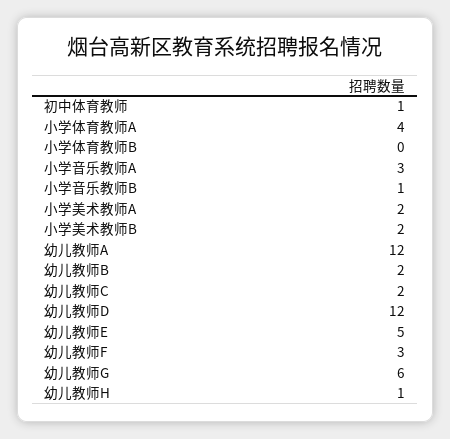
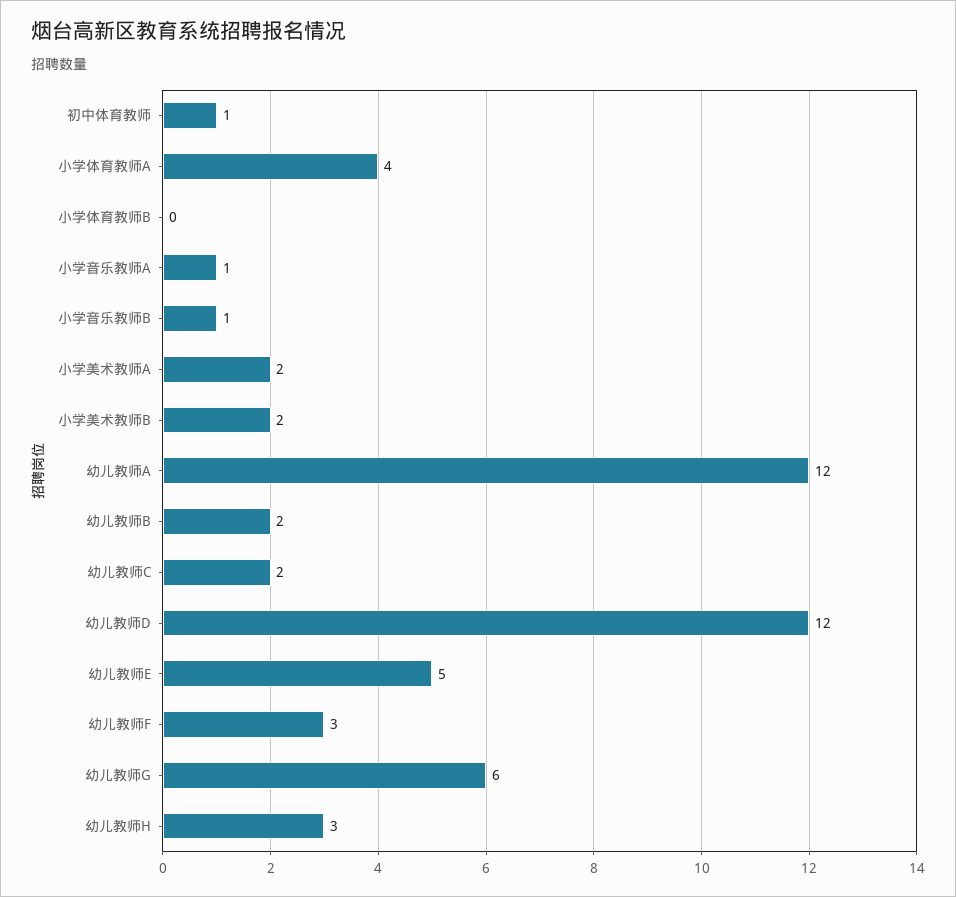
  {
    "初中体育教师": 1,
    "小学体育教师A": 4,
    "小学体育教师B": 0,
-   "小学音乐教师A": 3,
+   "小学音乐教师A": 1,
    "小学音乐教师B": 1,
    "小学美术教师A": 2,
    "小学美术教师B": 2,
    "幼儿教师A": 12,
    "幼儿教师B": 2,
    "幼儿教师C": 2,
    "幼儿教师D": 12,
    "幼儿教师E": 5,
    "幼儿教师F": 3,
    "幼儿教师G": 6,
-   "幼儿教师H": 1
+   "幼儿教师H": 3
  }

